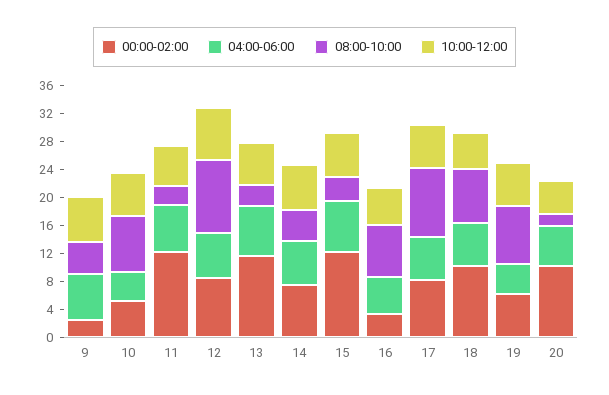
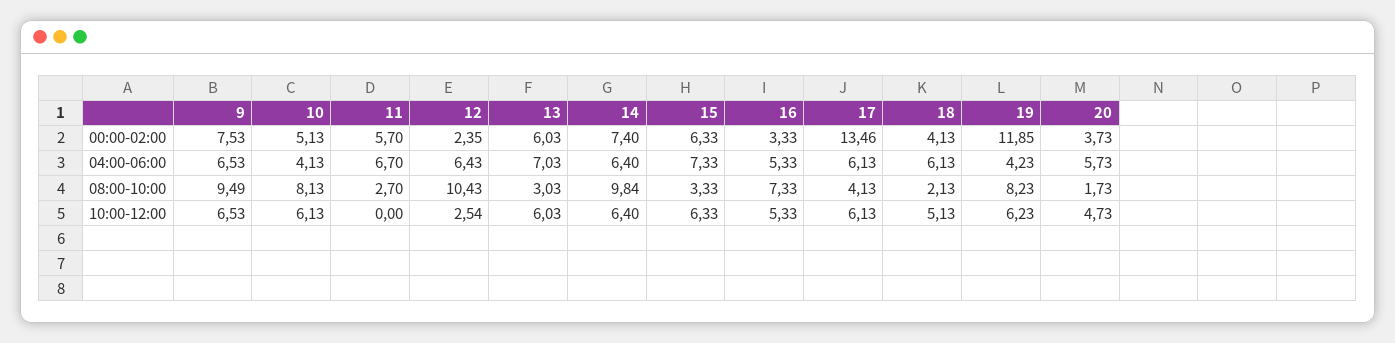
  {
    "00:00-02:00": {
-     "9": 2,
+     "9": 7.53,
      "10": 5.13,
-     "11": 12,
+     "11": 5.7,
-     "12": 8,
+     "12": 2.35,
-     "13": 12,
+     "13": 6.03,
      "14": 7.4,
-     "15": 12,
+     "15": 6.33,
      "16": 3.33,
-     "17": 8,
+     "17": 13.46,
-     "18": 10,
+     "18": 4.13,
-     "19": 6,
+     "19": 11.85,
-     "20": 10
+     "20": 3.73
    },
    "04:00-06:00": {
      "9": 6.53,
      "10": 4.13,
      "11": 6.7,
      "12": 6.43,
      "13": 7.03,
      "14": 6.4,
      "15": 7.33,
      "16": 5.33,
      "17": 6.13,
      "18": 6.13,
      "19": 4.23,
      "20": 5.73
    },
    "08:00-10:00": {
-     "9": 4,
+     "9": 9.49,
      "10": 8.13,
      "11": 2.7,
      "12": 10.43,
      "13": 3.03,
-     "14": 4,
+     "14": 9.84,
      "15": 3.33,
      "16": 7.33,
-     "17": 10,
+     "17": 4.13,
-     "18": 8,
+     "18": 2.13,
      "19": 8.23,
      "20": 1.73
    },
    "10:00-12:00": {
      "9": 6.53,
      "10": 6.13,
-     "11": 6,
+     "11": 0,
-     "12": 8,
+     "12": 2.54,
      "13": 6.03,
      "14": 6.4,
      "15": 6.33,
      "16": 5.33,
      "17": 6.13,
      "18": 5.13,
      "19": 6.23,
      "20": 4.73
    }
  }

